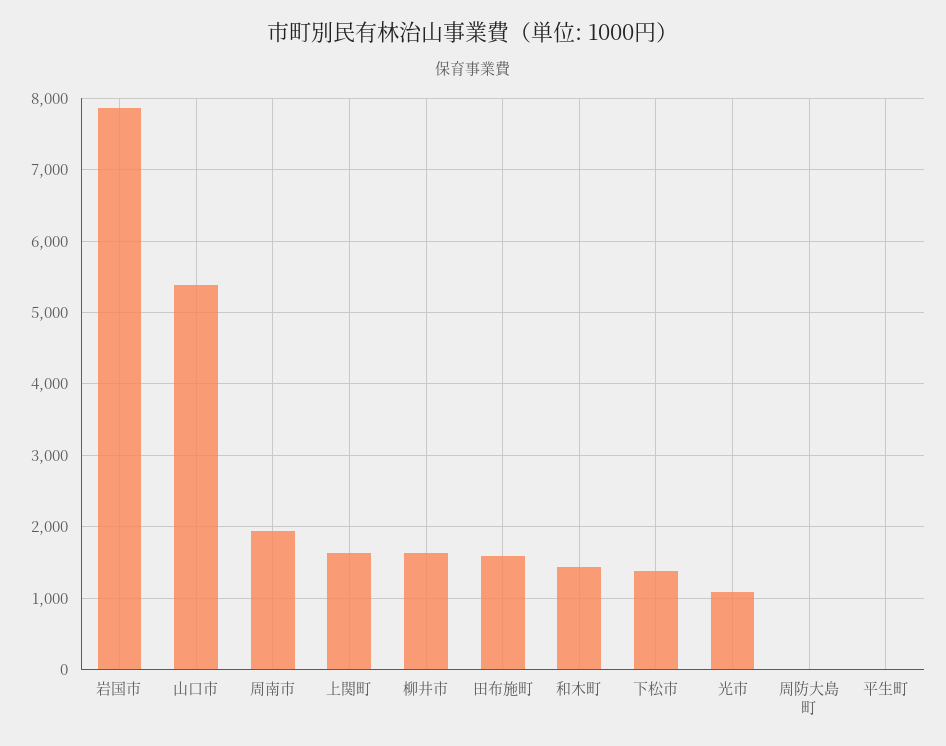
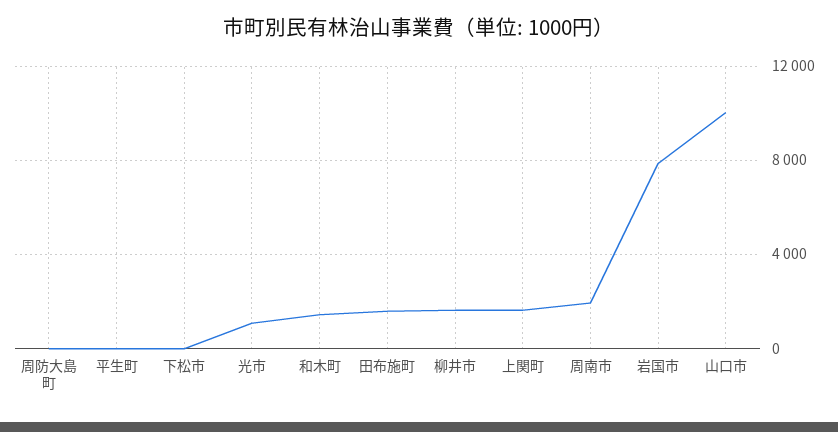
  {
    "岩国市": 7900,
-   "山口市": 5400,
+   "山口市": 10000,
    "周南市": 1900,
    "上関町": 1600,
    "柳井市": 1600,
    "田布施町": 1600,
    "和木町": 1400,
-   "下松市": 1400,
+   "下松市": 0,
    "光市": 1100,
    "周防大島町": 0,
    "平生町": 0
  }

